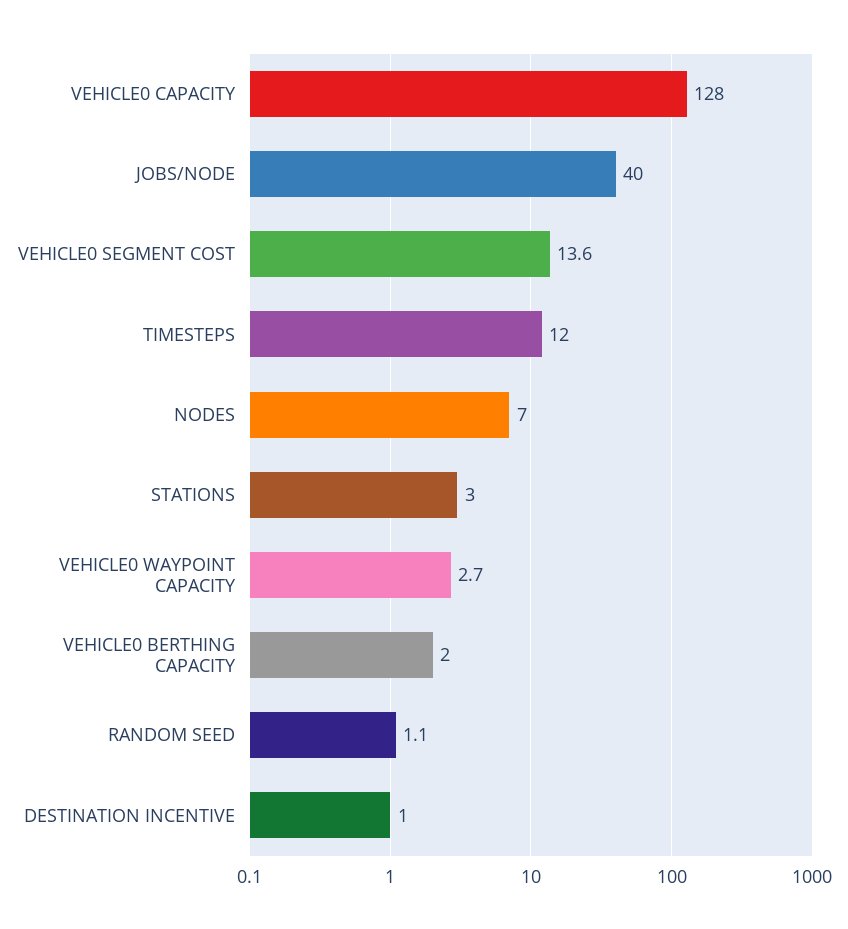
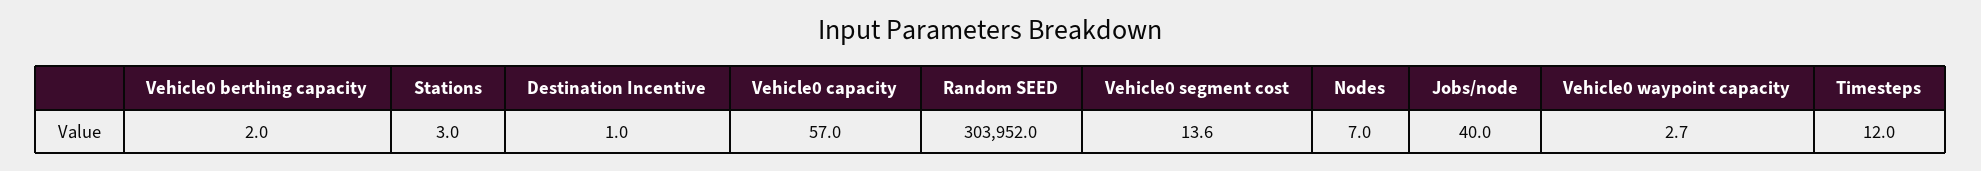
  {
-   "VEHICLE0 CAPACITY": 128,
+   "VEHICLE0 CAPACITY": 57,
    "JOBS/NODE": 40,
    "VEHICLE0 SEGMENT COST": 13.6,
    "TIMESTEPS": 12,
    "NODES": 7,
    "STATIONS": 3,
    "VEHICLE0 WAYPOINT CAPACITY": 2.7,
    "VEHICLE0 BERTHING CAPACITY": 2,
-   "RANDOM SEED": 1.1,
+   "RANDOM SEED": 303952,
    "DESTINATION INCENTIVE": 1
  }

